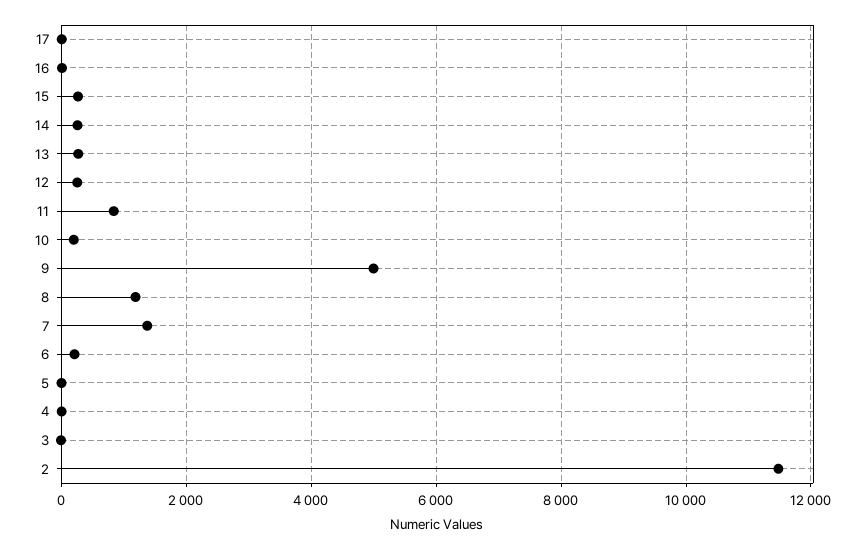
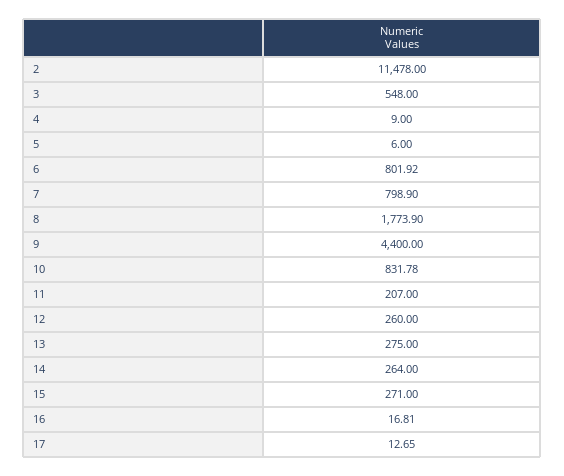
  {
    "17": 12.65,
    "16": 16.81,
    "15": 271,
    "14": 264,
    "13": 275,
    "12": 260,
-   "11": 800,
+   "11": 207,
-   "10": 200,
+   "10": 831.78,
-   "9": 5000,
+   "9": 4400,
-   "8": 1200,
+   "8": 1773.9,
-   "7": 1400,
+   "7": 798.9,
-   "6": 200,
+   "6": 801.92,
    "5": 6,
    "4": 9,
-   "3": 0,
+   "3": 548,
    "2": 11478
  }

